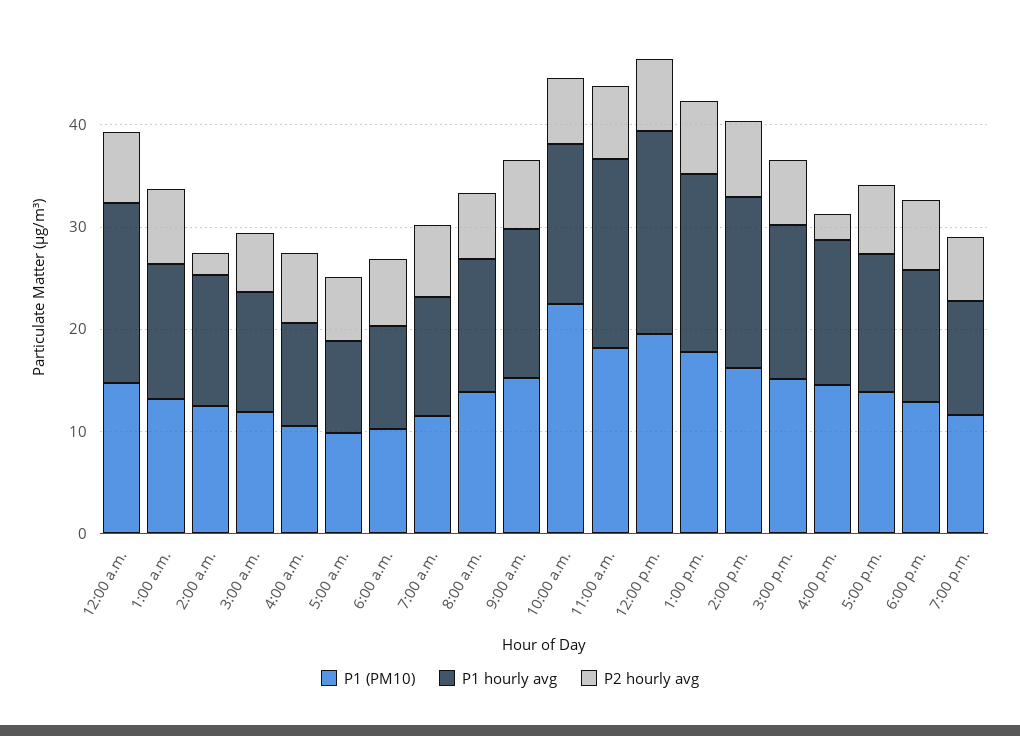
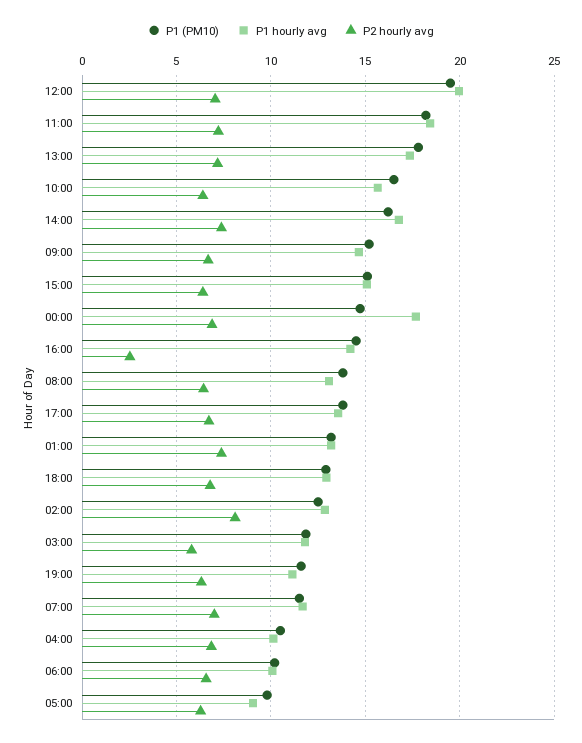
  {
    "P1 (PM10)": {
      "12:00 a.m.": 14.5,
      "1:00 a.m.": 13,
      "2:00 a.m.": 12.5,
      "3:00 a.m.": 12,
      "4:00 a.m.": 10.5,
      "5:00 a.m.": 10,
      "6:00 a.m.": 10,
      "7:00 a.m.": 11.5,
      "8:00 a.m.": 14,
      "9:00 a.m.": 15,
-     "10:00 a.m.": 22,
+     "10:00 a.m.": 16.5,
      "11:00 a.m.": 18,
      "12:00 p.m.": 19.5,
      "1:00 p.m.": 18,
      "2:00 p.m.": 16,
      "3:00 p.m.": 15,
      "4:00 p.m.": 14.5,
      "5:00 p.m.": 14,
      "6:00 p.m.": 13,
      "7:00 p.m.": 11.5
    },
    "P1 hourly avg": {
      "12:00 a.m.": 17.5,
      "1:00 a.m.": 13,
      "2:00 a.m.": 13,
      "3:00 a.m.": 12,
      "4:00 a.m.": 10,
      "5:00 a.m.": 9,
      "6:00 a.m.": 10,
      "7:00 a.m.": 11.5,
      "8:00 a.m.": 13,
      "9:00 a.m.": 14.5,
      "10:00 a.m.": 15.5,
      "11:00 a.m.": 18.5,
      "12:00 p.m.": 20,
      "1:00 p.m.": 17.5,
      "2:00 p.m.": 17,
      "3:00 p.m.": 15,
      "4:00 p.m.": 14,
      "5:00 p.m.": 13.5,
      "6:00 p.m.": 13,
      "7:00 p.m.": 11
    },
    "P2 hourly avg": {
      "12:00 a.m.": 7,
      "1:00 a.m.": 7.5,
-     "2:00 a.m.": 2,
+     "2:00 a.m.": 8,
      "3:00 a.m.": 6,
      "4:00 a.m.": 7,
      "5:00 a.m.": 6.5,
      "6:00 a.m.": 6.5,
      "7:00 a.m.": 7,
      "8:00 a.m.": 6.5,
      "9:00 a.m.": 6.5,
      "10:00 a.m.": 6.5,
      "11:00 a.m.": 7,
      "12:00 p.m.": 7,
      "1:00 p.m.": 7,
      "2:00 p.m.": 7.5,
      "3:00 p.m.": 6.5,
      "4:00 p.m.": 2.5,
      "5:00 p.m.": 6.5,
      "6:00 p.m.": 7,
      "7:00 p.m.": 6.5
    }
  }

